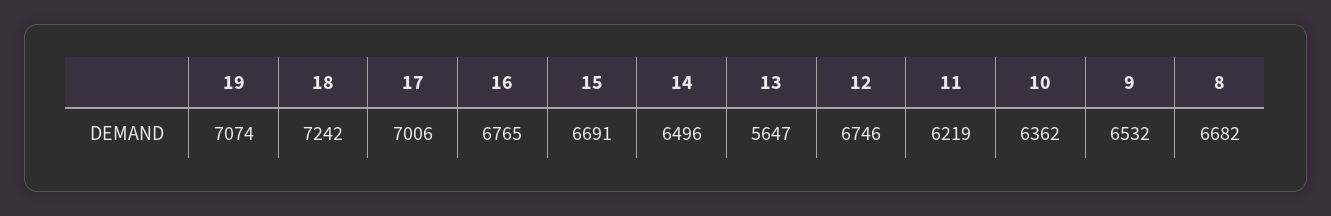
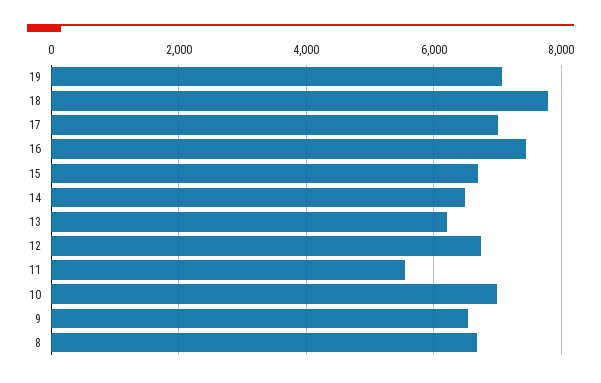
  {
    "19": 7074,
-   "18": 7242,
+   "18": 7800,
    "17": 7006,
-   "16": 6765,
+   "16": 7400,
    "15": 6691,
    "14": 6496,
-   "13": 5647,
+   "13": 6200,
    "12": 6746,
-   "11": 6219,
+   "11": 5600,
-   "10": 6362,
+   "10": 7000,
    "9": 6532,
    "8": 6682
  }

